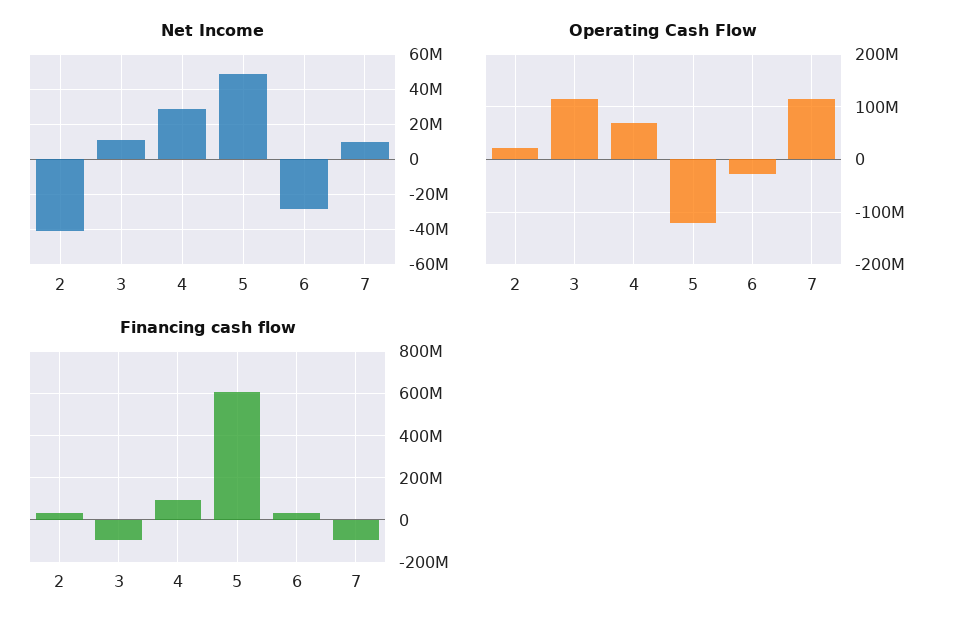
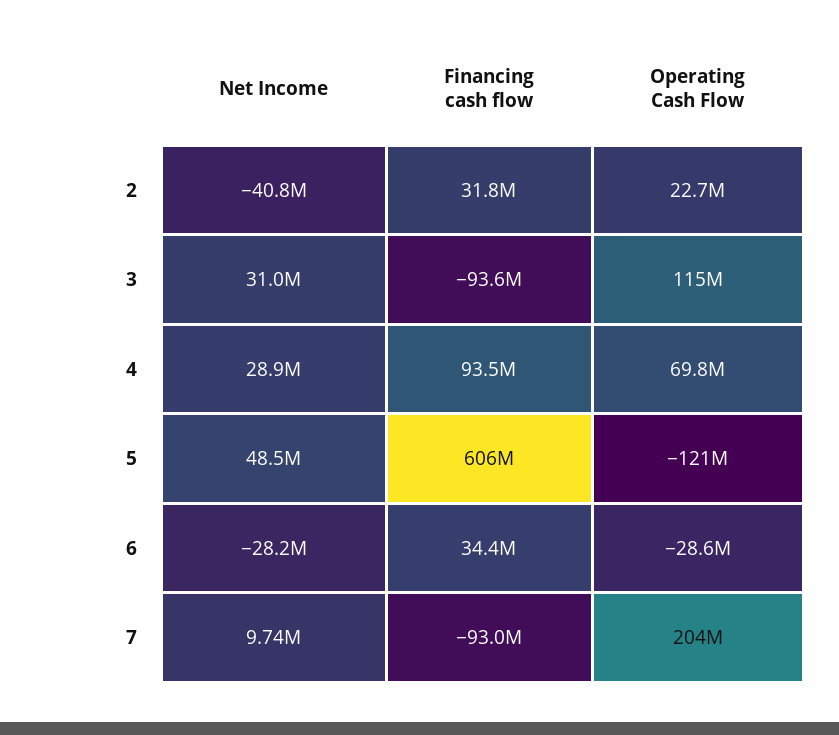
  {
    "Net Income": {
      "2": -40800000,
-     "3": 10000000,
+     "3": 31000000,
      "4": 28900000,
      "5": 48500000,
      "6": -28200000,
      "7": 9740000
    },
    "Operating Cash Flow": {
      "2": 22700000,
      "3": 115000000,
      "4": 69800000,
      "5": -121000000,
      "6": -28600000,
-     "7": 120000000
+     "7": 204000000
    },
    "Financing cash flow": {
      "2": 31800000,
      "3": -93600000,
      "4": 93500000,
      "5": 606000000,
      "6": 34400000,
      "7": -93000000
    }
  }

